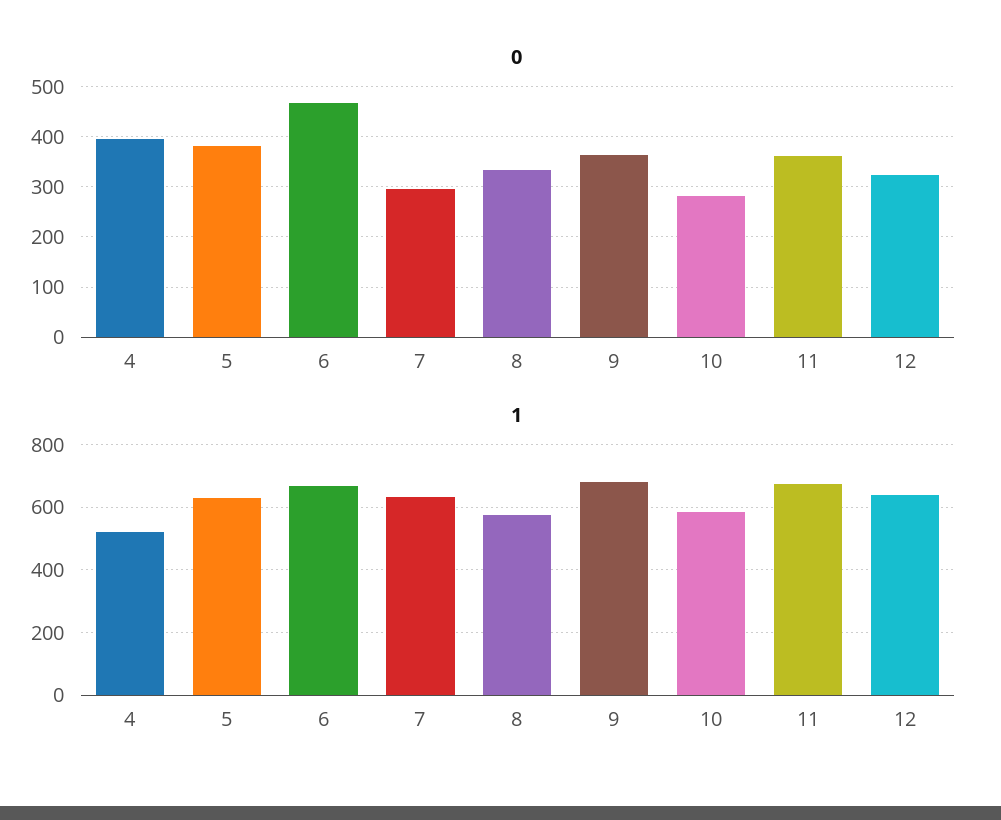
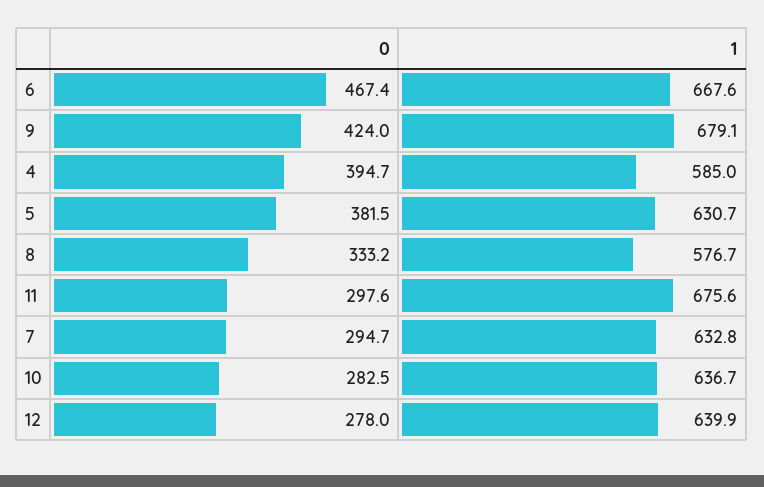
  {
    "0": {
      "4": 394.7,
      "5": 381.5,
      "6": 467.4,
      "7": 294.7,
      "8": 333.2,
-     "9": 360,
+     "9": 424,
      "10": 282.5,
-     "11": 360,
+     "11": 297.6,
-     "12": 320
+     "12": 278
    },
    "1": {
-     "4": 520,
+     "4": 585,
      "5": 630.7,
      "6": 667.6,
      "7": 632.8,
      "8": 576.7,
      "9": 679.1,
-     "10": 580,
+     "10": 636.7,
      "11": 675.6,
      "12": 639.9
    }
  }

